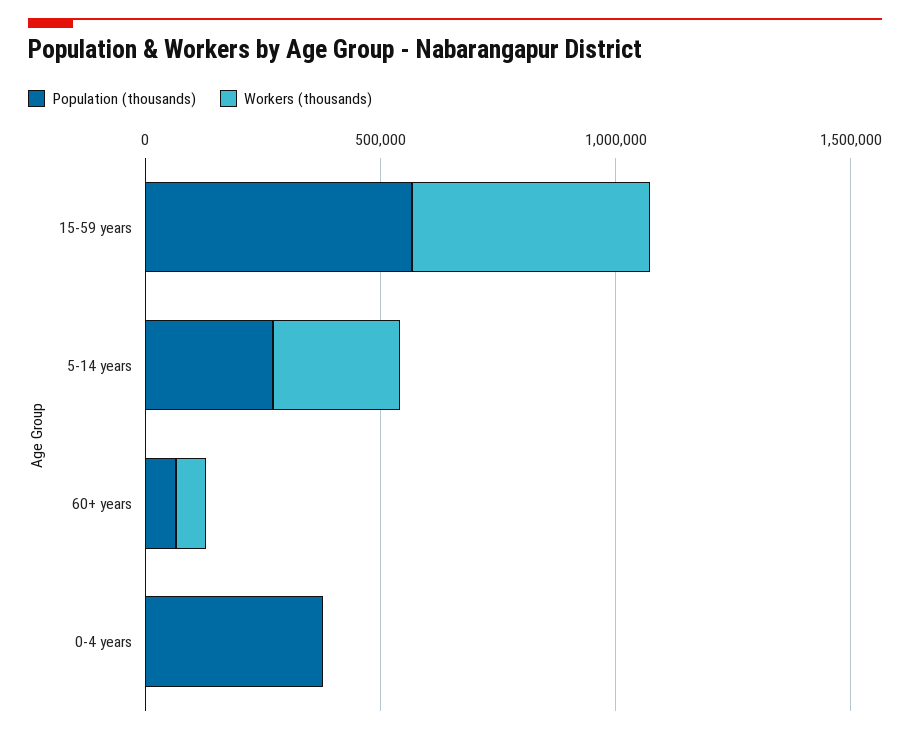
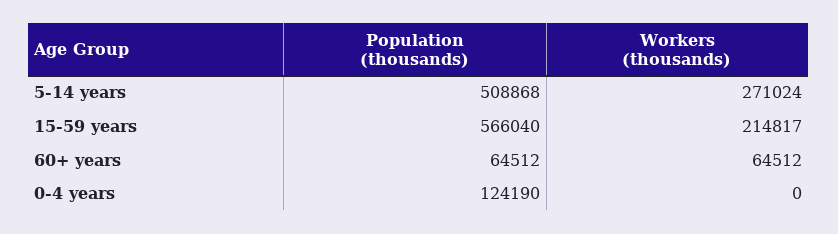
  {
    "Population (thousands)": {
      "15-59 years": 566040,
-     "5-14 years": 300000,
+     "5-14 years": 508868,
      "60+ years": 64512,
-     "0-4 years": 400000
+     "0-4 years": 124190
    },
    "Workers (thousands)": {
-     "15-59 years": 500000,
+     "15-59 years": 214817,
      "5-14 years": 271024,
      "60+ years": 64512,
      "0-4 years": 0
    }
  }

